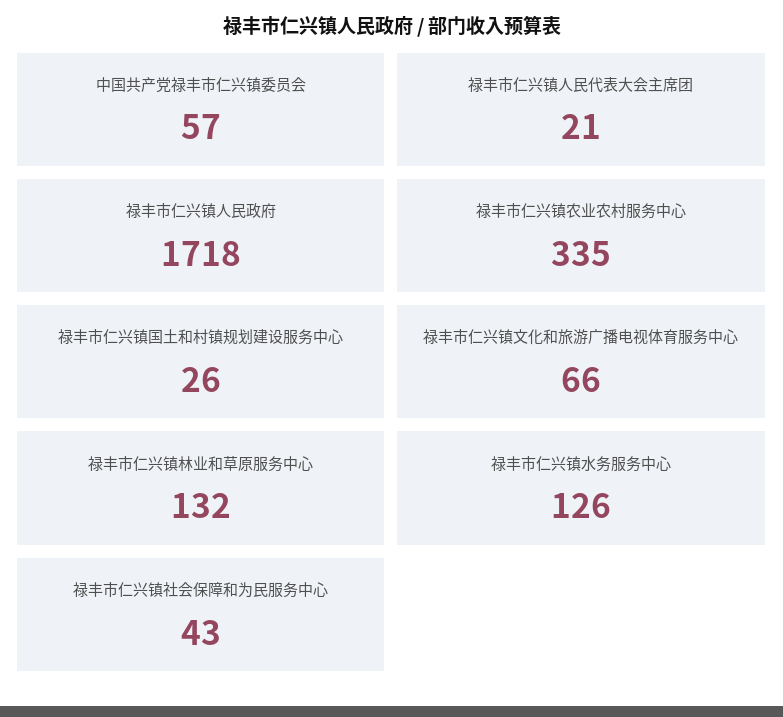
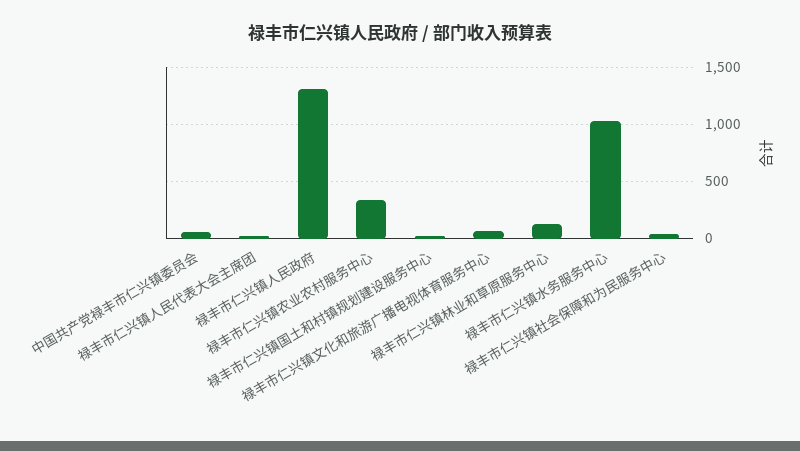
  {
    "中国共产党禄丰市仁兴镇委员会": 57,
    "禄丰市仁兴镇人民代表大会主席团": 21,
-   "禄丰市仁兴镇人民政府": 1718,
+   "禄丰市仁兴镇人民政府": 1300,
    "禄丰市仁兴镇农业农村服务中心": 335,
    "禄丰市仁兴镇国土和村镇规划建设服务中心": 26,
    "禄丰市仁兴镇文化和旅游广播电视体育服务中心": 66,
    "禄丰市仁兴镇林业和草原服务中心": 132,
-   "禄丰市仁兴镇水务服务中心": 126,
+   "禄丰市仁兴镇水务服务中心": 1000,
    "禄丰市仁兴镇社会保障和为民服务中心": 43
  }

